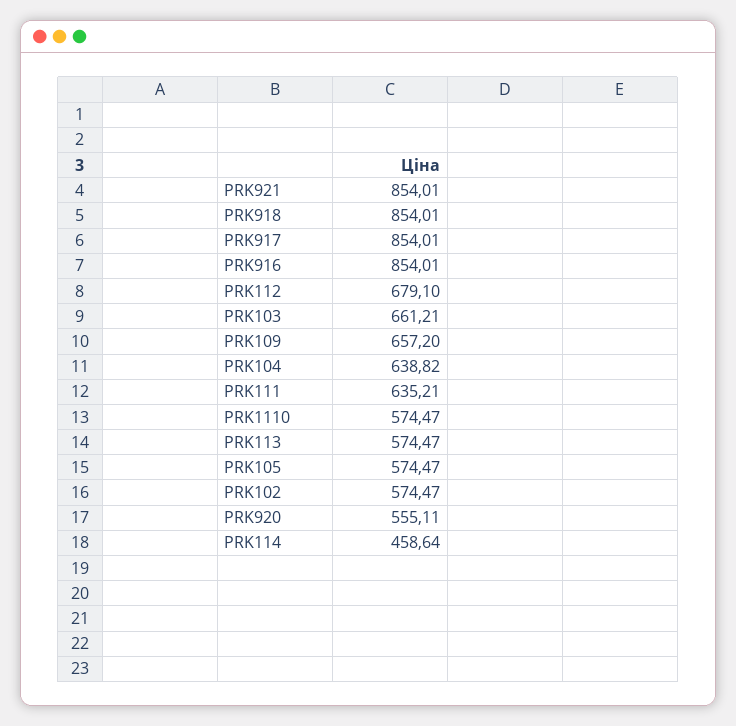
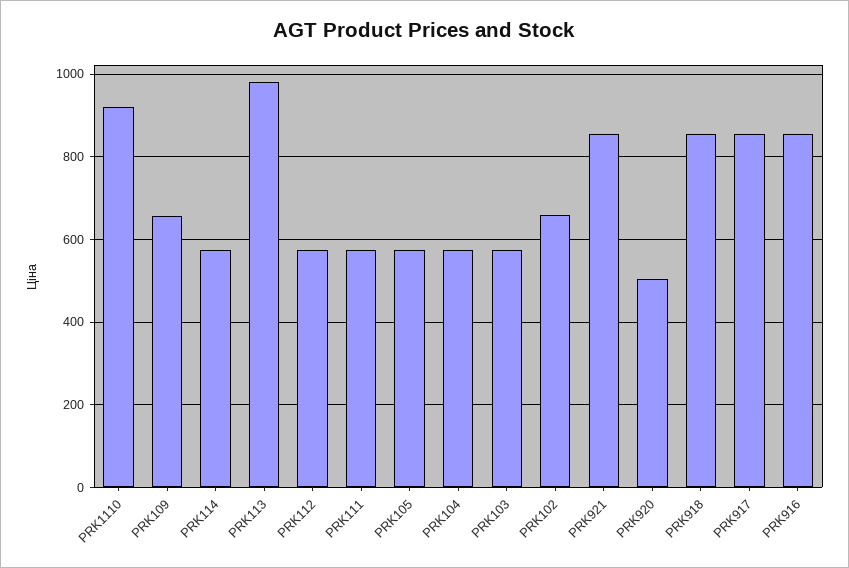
  {
    "PRK921": 854.01,
    "PRK918": 854.01,
    "PRK917": 854.01,
    "PRK916": 854.01,
-   "PRK112": 679.1,
+   "PRK112": 580,
-   "PRK103": 661.21,
+   "PRK103": 580,
    "PRK109": 657.2,
-   "PRK104": 638.82,
+   "PRK104": 580,
-   "PRK111": 635.21,
+   "PRK111": 580,
-   "PRK1110": 574.47,
+   "PRK1110": 920,
-   "PRK113": 574.47,
+   "PRK113": 980,
    "PRK105": 574.47,
-   "PRK102": 574.47,
+   "PRK102": 660,
-   "PRK920": 555.11,
+   "PRK920": 500,
-   "PRK114": 458.64
+   "PRK114": 580
  }

